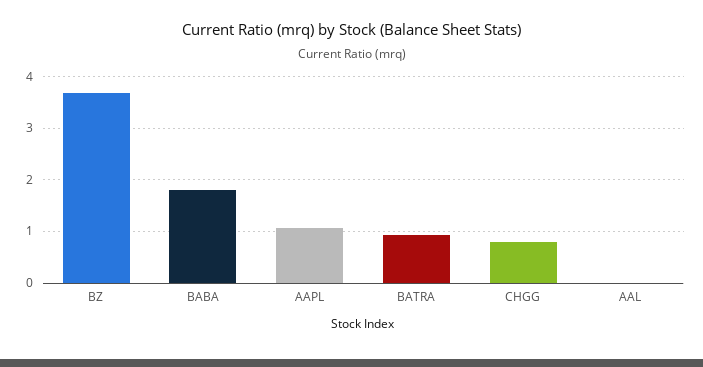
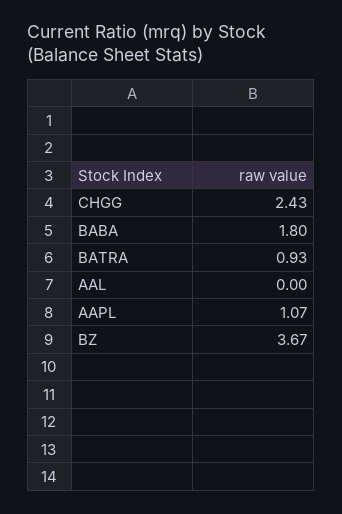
  {
    "BZ": 3.67,
    "BABA": 1.8,
    "AAPL": 1.07,
    "BATRA": 0.93,
-   "CHGG": 0.8,
+   "CHGG": 2.43,
    "AAL": 0
  }

